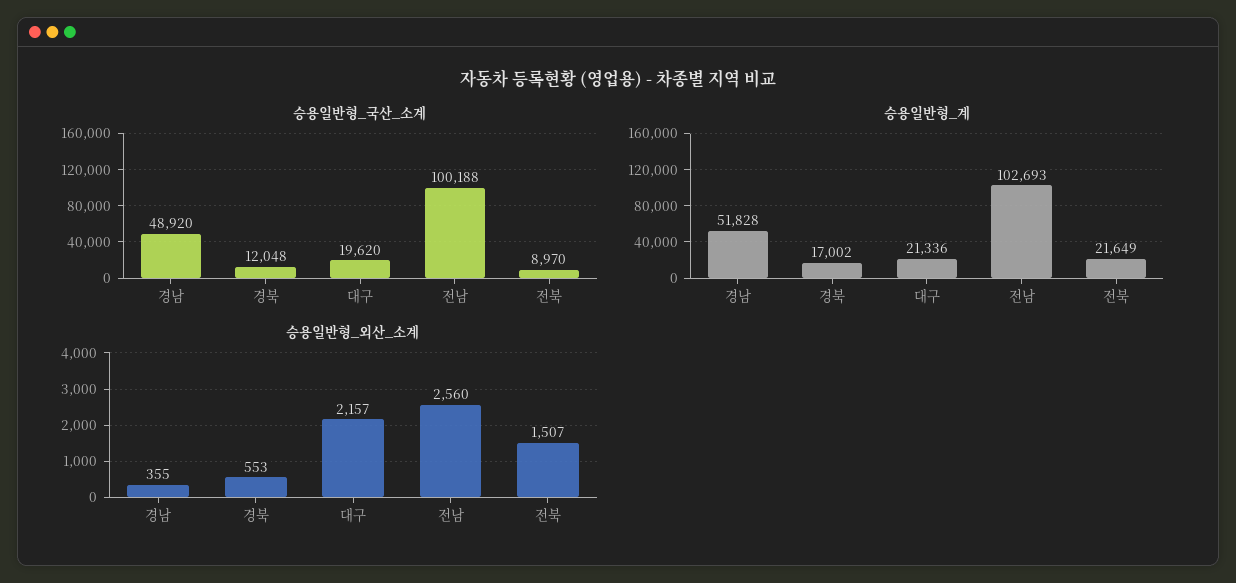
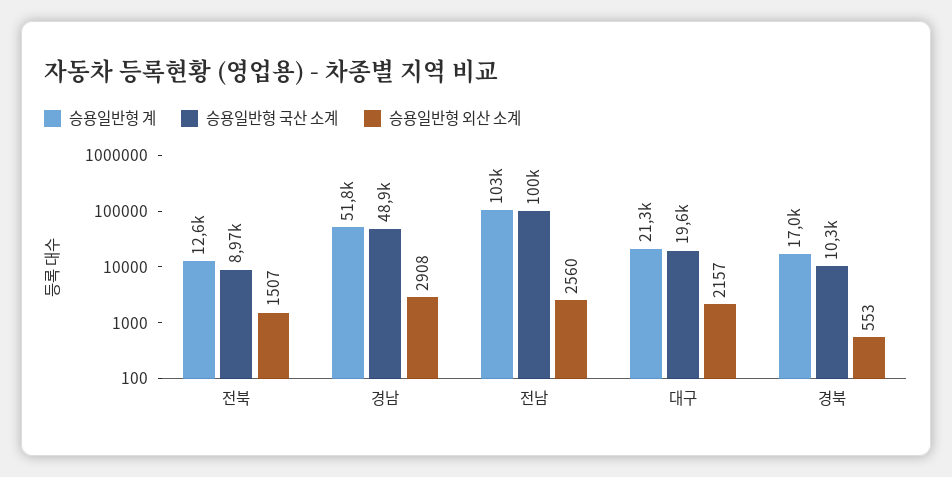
  {
    "승용일반형_국산_소계": {
      "경남": 48920,
-     "경북": 12048,
+     "경북": 10300,
      "대구": 19620,
      "전남": 100188,
      "전북": 8970
    },
    "승용일반형_계": {
      "경남": 51828,
      "경북": 17002,
      "대구": 21336,
      "전남": 102693,
-     "전북": 21649
+     "전북": 12600
    },
    "승용일반형_외산_소계": {
-     "경남": 355,
+     "경남": 2908,
      "경북": 553,
      "대구": 2157,
      "전남": 2560,
      "전북": 1507
    }
  }

